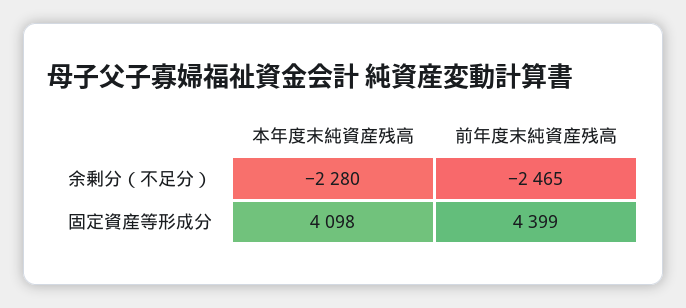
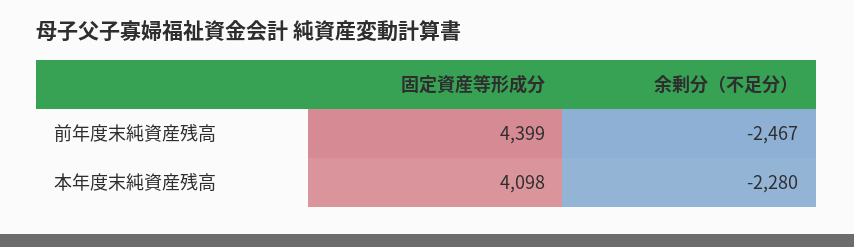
  {
    "本年度末純資産残高": {
      "余剰分（不足分）": -2280,
      "固定資産等形成分": 4098
    },
    "前年度末純資産残高": {
-     "余剰分（不足分）": -2465,
+     "余剰分（不足分）": -2467,
      "固定資産等形成分": 4399
    }
  }

